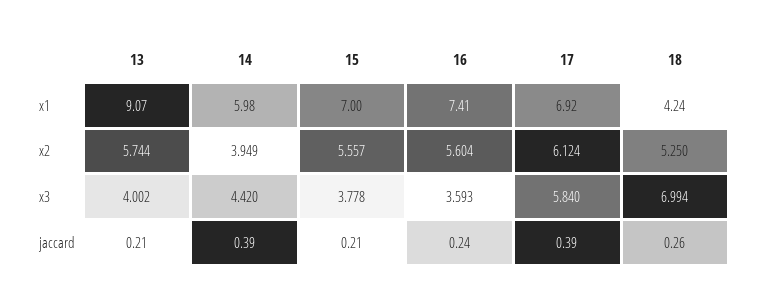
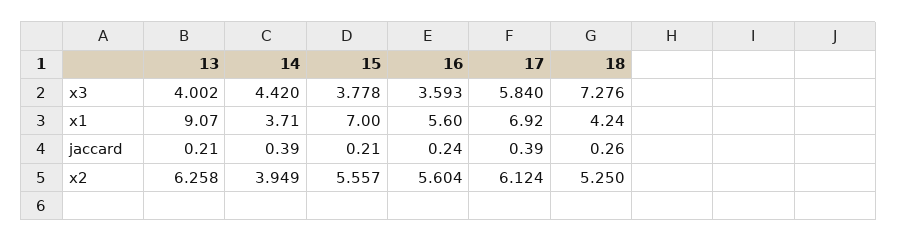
  {
    "13": {
      "x1": 9.07,
-     "x2": 5.744,
+     "x2": 6.258,
      "x3": 4.002,
      "jaccard": 0.21
    },
    "14": {
-     "x1": 5.98,
+     "x1": 3.71,
      "x2": 3.949,
      "x3": 4.42,
      "jaccard": 0.39
    },
    "15": {
      "x1": 7,
      "x2": 5.557,
      "x3": 3.778,
      "jaccard": 0.21
    },
    "16": {
-     "x1": 7.41,
+     "x1": 5.6,
      "x2": 5.604,
      "x3": 3.593,
      "jaccard": 0.24
    },
    "17": {
      "x1": 6.92,
      "x2": 6.124,
      "x3": 5.84,
      "jaccard": 0.39
    },
    "18": {
      "x1": 4.24,
      "x2": 5.25,
-     "x3": 6.994,
+     "x3": 7.276,
      "jaccard": 0.26
    }
  }

